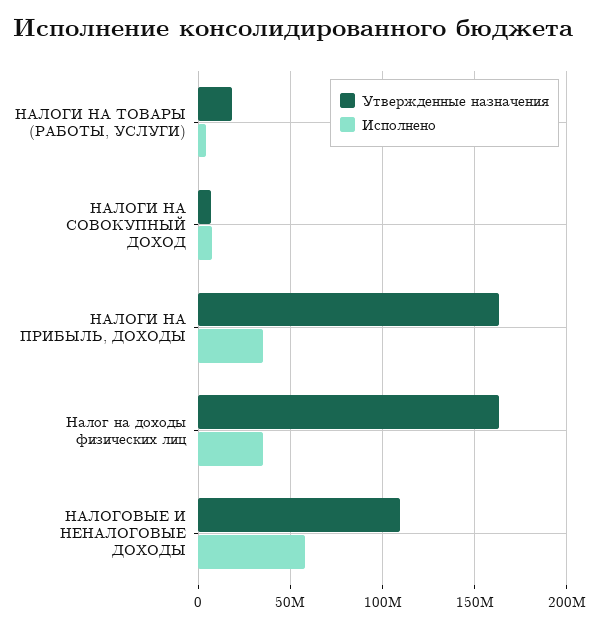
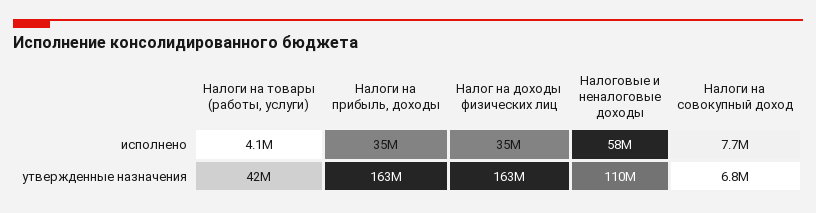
  {
    "Утвержденные назначения": {
-     "НАЛОГИ НА ТОВАРЫ (РАБОТЫ, УСЛУГИ)": 20000000,
+     "НАЛОГИ НА ТОВАРЫ (РАБОТЫ, УСЛУГИ)": 42000000,
      "НАЛОГИ НА СОВОКУПНЫЙ ДОХОД": 6800000,
      "НАЛОГИ НА ПРИБЫЛЬ, ДОХОДЫ": 163000000,
      "Налог на доходы физических лиц": 163000000,
      "НАЛОГОВЫЕ И НЕНАЛОГОВЫЕ ДОХОДЫ": 110000000
    },
    "Исполнено": {
      "НАЛОГИ НА ТОВАРЫ (РАБОТЫ, УСЛУГИ)": 4100000,
      "НАЛОГИ НА СОВОКУПНЫЙ ДОХОД": 7700000,
      "НАЛОГИ НА ПРИБЫЛЬ, ДОХОДЫ": 35000000,
      "Налог на доходы физических лиц": 35000000,
      "НАЛОГОВЫЕ И НЕНАЛОГОВЫЕ ДОХОДЫ": 58000000
    }
  }

